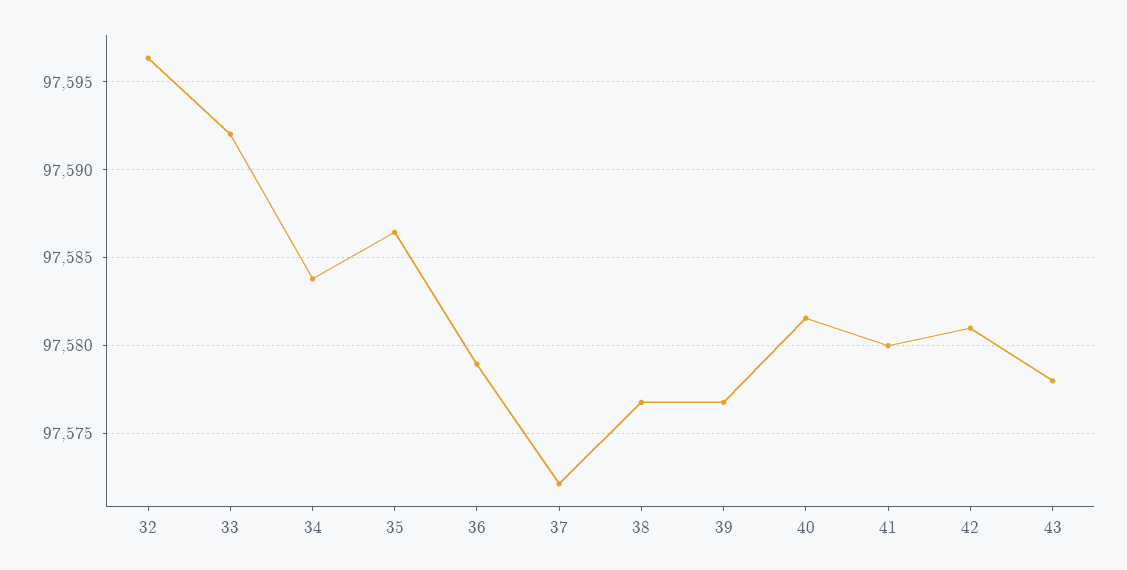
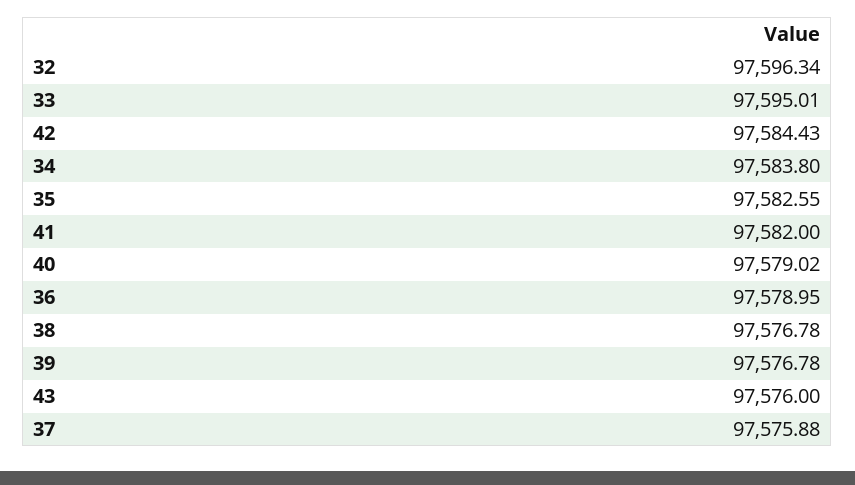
  {
    "32": 97596.34,
-   "33": 97592,
+   "33": 97595.01,
    "34": 97583.8,
-   "35": 97586.5,
+   "35": 97582.55,
    "36": 97578.95,
-   "37": 97572,
+   "37": 97575.88,
    "38": 97576.78,
    "39": 97576.78,
-   "40": 97581.5,
+   "40": 97579.02,
-   "41": 97580,
+   "41": 97582,
-   "42": 97581,
+   "42": 97584.43,
-   "43": 97578
+   "43": 97576
  }

